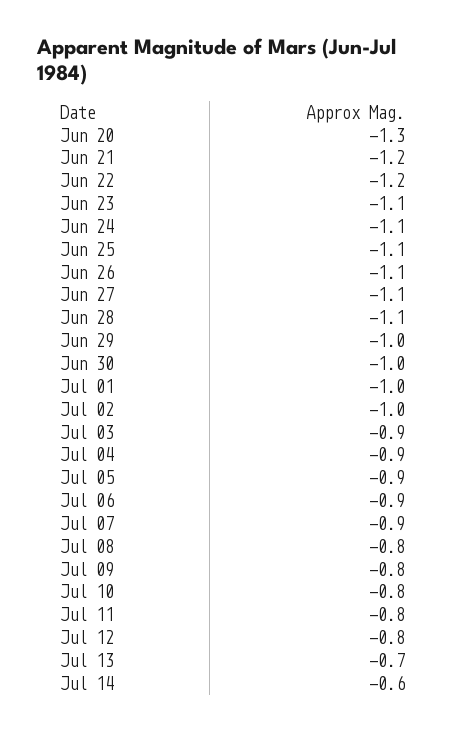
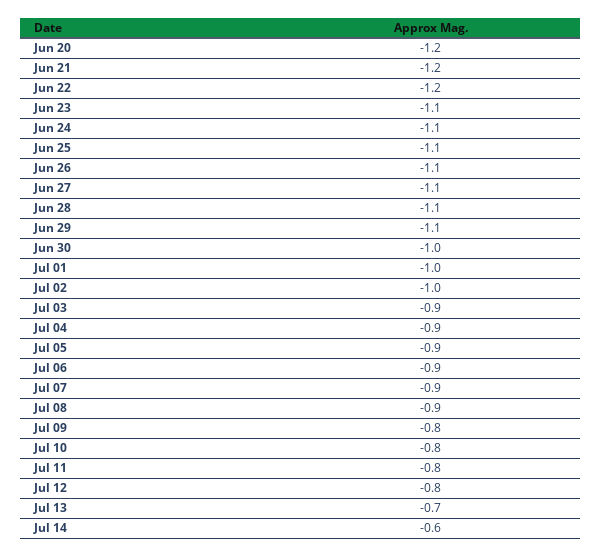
  {
-   "Jun 20": -1.3,
+   "Jun 20": -1.2,
    "Jun 21": -1.2,
    "Jun 22": -1.2,
    "Jun 23": -1.1,
    "Jun 24": -1.1,
    "Jun 25": -1.1,
    "Jun 26": -1.1,
    "Jun 27": -1.1,
    "Jun 28": -1.1,
-   "Jun 29": -1,
+   "Jun 29": -1.1,
    "Jun 30": -1,
    "Jul 01": -1,
    "Jul 02": -1,
    "Jul 03": -0.9,
    "Jul 04": -0.9,
    "Jul 05": -0.9,
    "Jul 06": -0.9,
    "Jul 07": -0.9,
-   "Jul 08": -0.8,
+   "Jul 08": -0.9,
    "Jul 09": -0.8,
    "Jul 10": -0.8,
    "Jul 11": -0.8,
    "Jul 12": -0.8,
    "Jul 13": -0.7,
    "Jul 14": -0.6
  }

